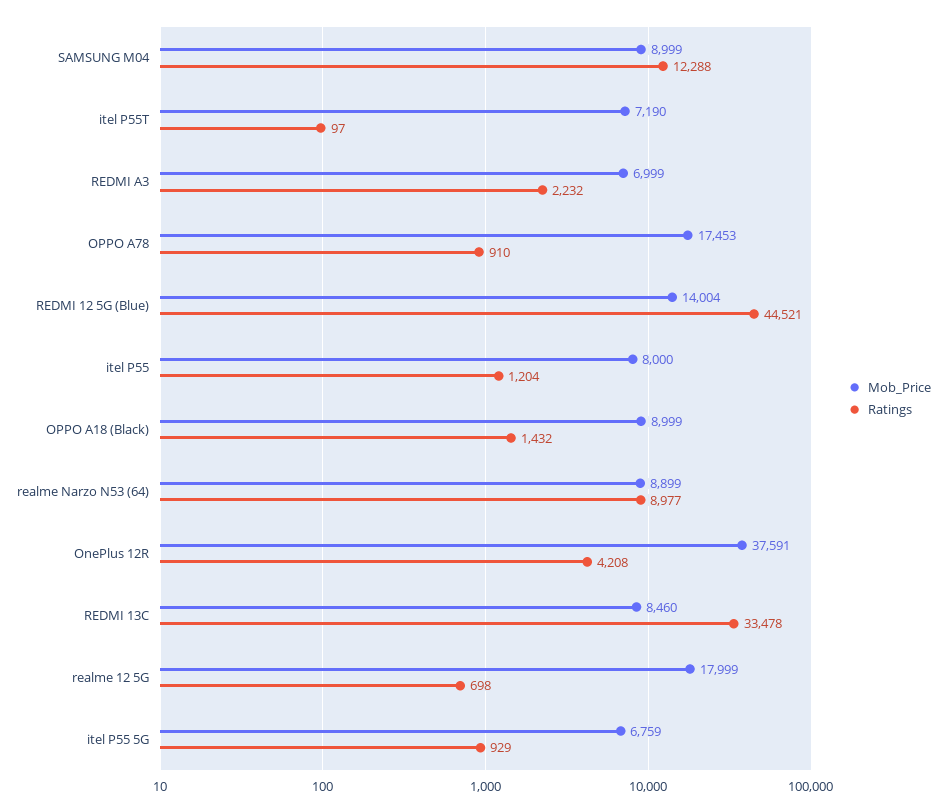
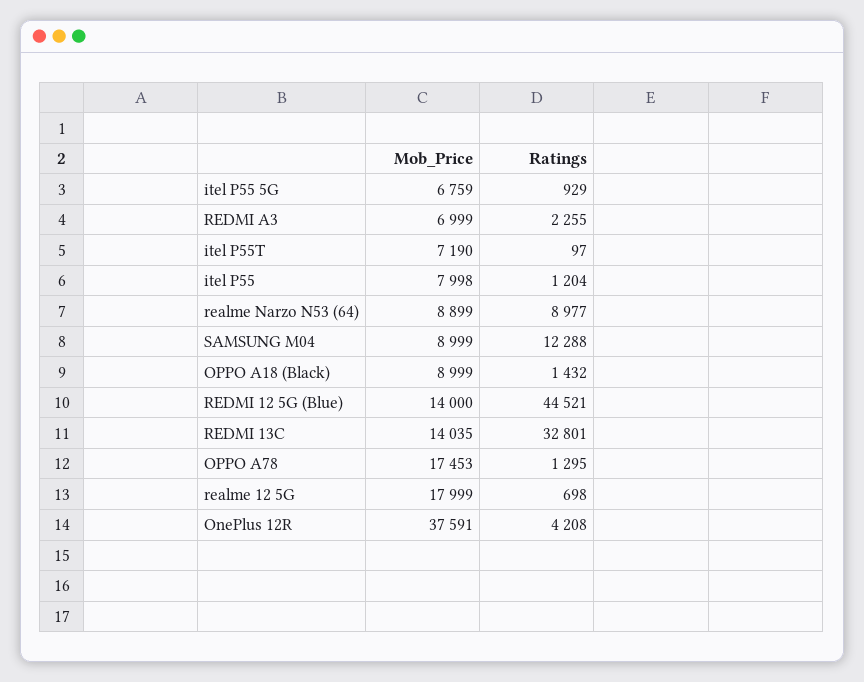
  {
    "Mob_Price": {
      "SAMSUNG M04": 8999,
      "itel P55T": 7190,
      "REDMI A3": 6999,
      "OPPO A78": 17453,
-     "REDMI 12 5G (Blue)": 14004,
+     "REDMI 12 5G (Blue)": 14000,
-     "itel P55": 8000,
+     "itel P55": 7998,
      "OPPO A18 (Black)": 8999,
      "realme Narzo N53 (64)": 8899,
      "OnePlus 12R": 37591,
-     "REDMI 13C": 8460,
+     "REDMI 13C": 14035,
      "realme 12 5G": 17999,
      "itel P55 5G": 6759
    },
    "Ratings": {
      "SAMSUNG M04": 12288,
      "itel P55T": 97,
-     "REDMI A3": 2232,
+     "REDMI A3": 2255,
-     "OPPO A78": 910,
+     "OPPO A78": 1295,
      "REDMI 12 5G (Blue)": 44521,
      "itel P55": 1204,
      "OPPO A18 (Black)": 1432,
      "realme Narzo N53 (64)": 8977,
      "OnePlus 12R": 4208,
-     "REDMI 13C": 33478,
+     "REDMI 13C": 32801,
      "realme 12 5G": 698,
      "itel P55 5G": 929
    }
  }

